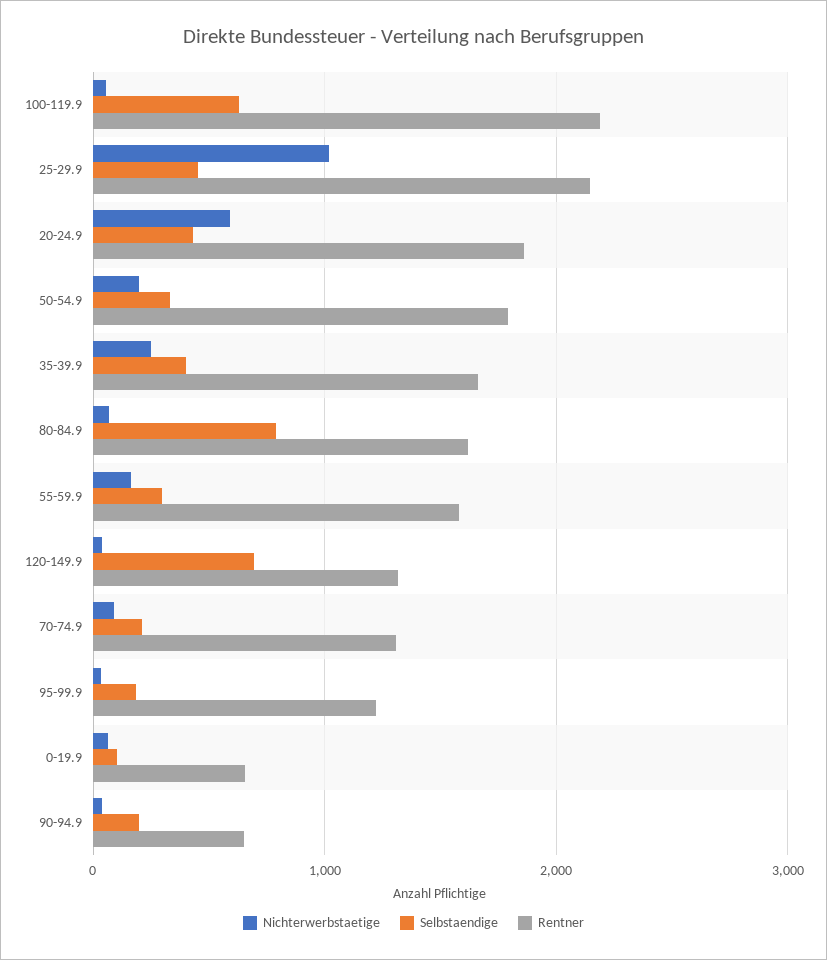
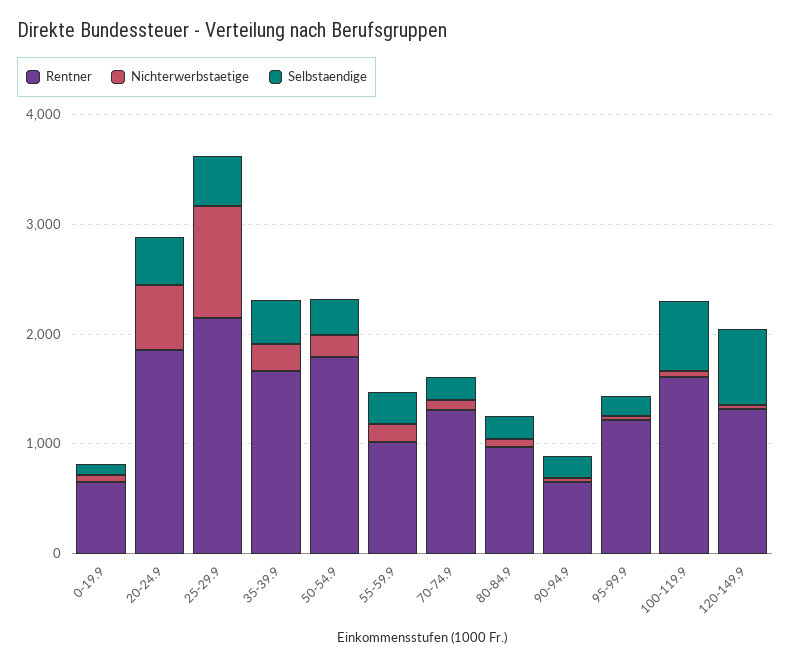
  {
    "Nichterwerbstaetige": {
      "100-119.9": 100,
      "25-29.9": 1000,
      "20-24.9": 600,
      "50-54.9": 200,
      "35-39.9": 200,
      "80-84.9": 100,
      "55-59.9": 200,
      "120-149.9": 0,
      "70-74.9": 100,
      "95-99.9": 0,
      "0-19.9": 100,
      "90-94.9": 0
    },
    "Selbstaendige": {
      "100-119.9": 600,
      "25-29.9": 500,
      "20-24.9": 400,
      "50-54.9": 300,
      "35-39.9": 400,
-     "80-84.9": 800,
+     "80-84.9": 200,
      "55-59.9": 300,
      "120-149.9": 700,
      "70-74.9": 200,
      "95-99.9": 200,
      "0-19.9": 100,
      "90-94.9": 200
    },
    "Rentner": {
-     "100-119.9": 2200,
+     "100-119.9": 1600,
      "25-29.9": 2100,
      "20-24.9": 1900,
      "50-54.9": 1800,
      "35-39.9": 1700,
-     "80-84.9": 1600,
+     "80-84.9": 1000,
-     "55-59.9": 1600,
+     "55-59.9": 1000,
      "120-149.9": 1300,
      "70-74.9": 1300,
      "95-99.9": 1200,
      "0-19.9": 700,
      "90-94.9": 700
    }
  }

